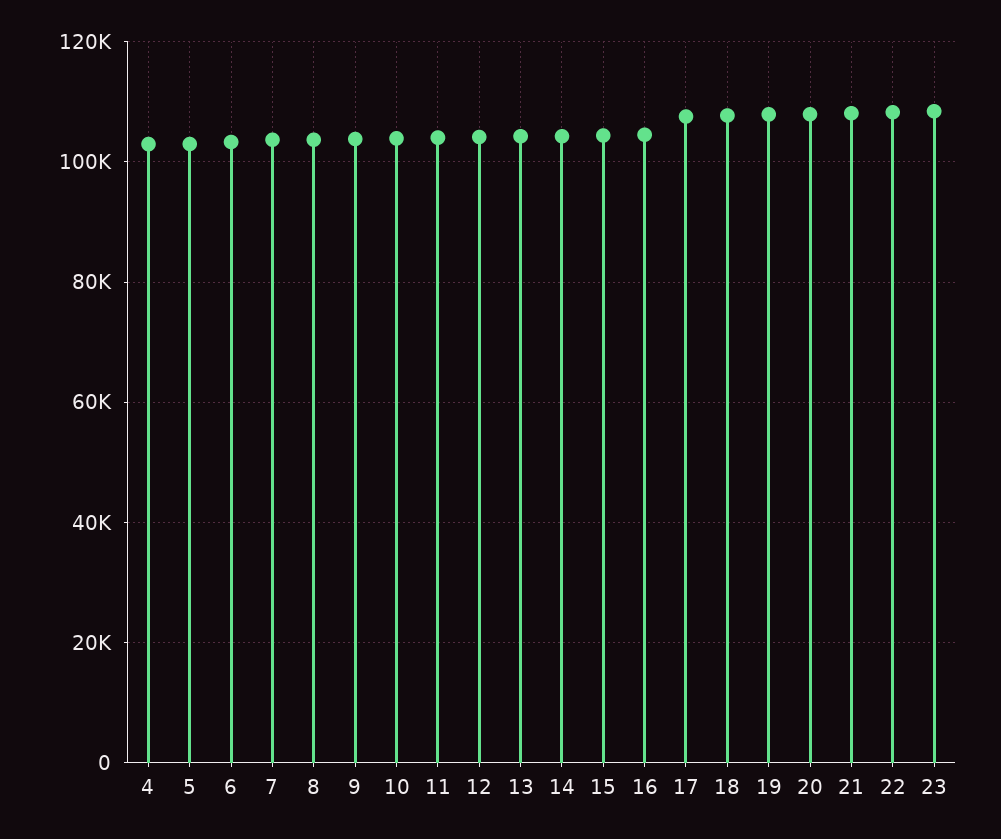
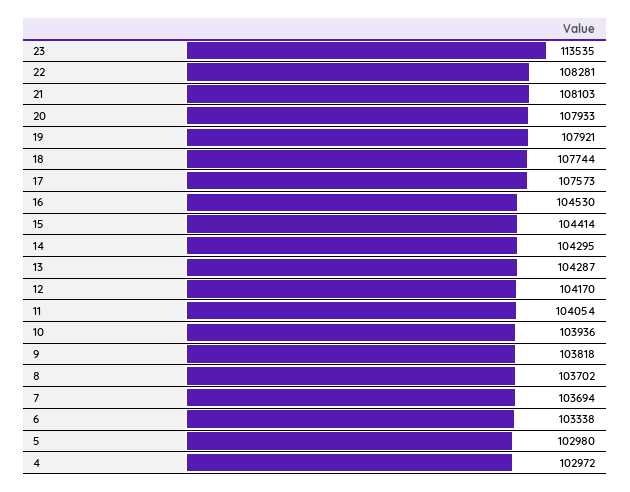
  {
    "4": 102972,
    "5": 102980,
    "6": 103338,
    "7": 103694,
    "8": 103702,
    "9": 103818,
    "10": 103936,
    "11": 104054,
    "12": 104170,
    "13": 104287,
    "14": 104295,
    "15": 104414,
    "16": 104530,
    "17": 107573,
    "18": 107744,
    "19": 107921,
    "20": 107933,
    "21": 108103,
    "22": 108281,
-   "23": 108000
+   "23": 113535
  }

